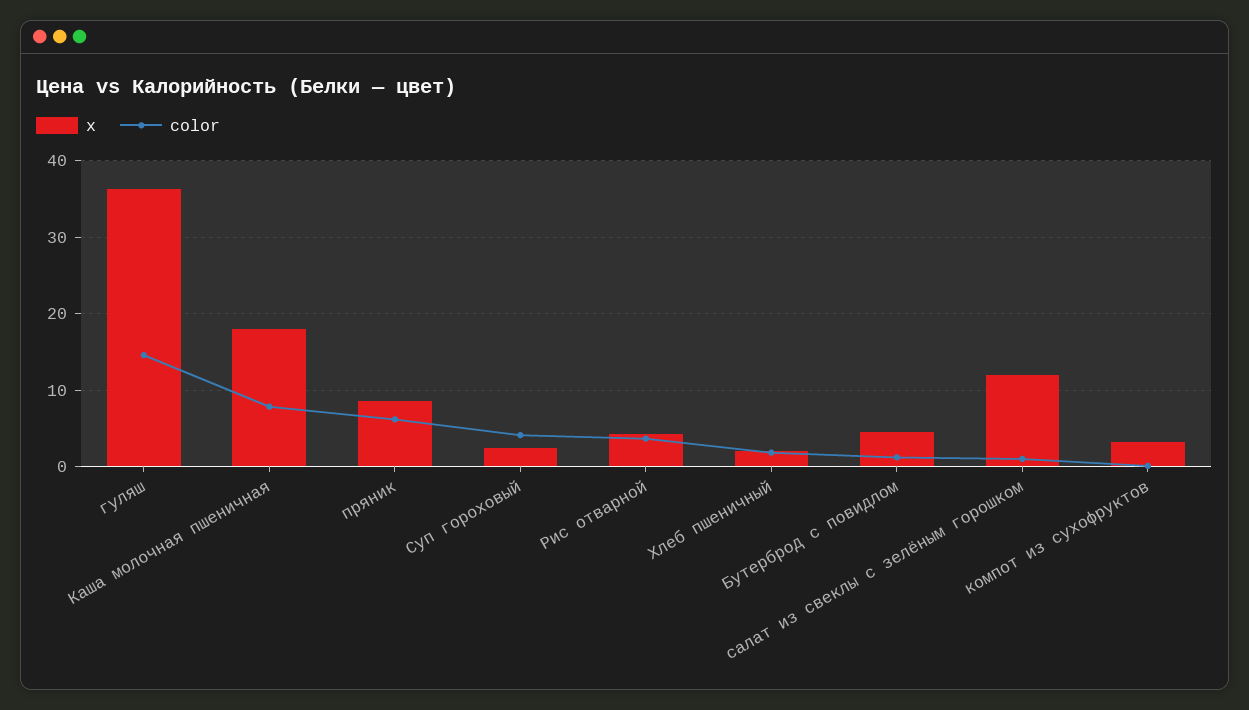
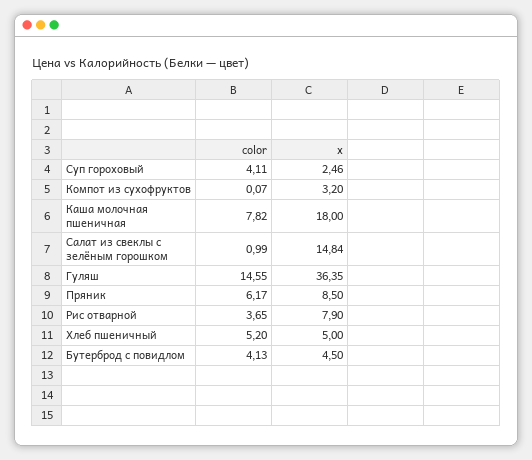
  {
    "x": {
      "гуляш": 36.35,
      "Каша молочная пшеничная": 18,
      "пряник": 8.5,
      "Суп гороховый": 2.46,
-     "Рис отварной": 4,
+     "Рис отварной": 7.9,
-     "Хлеб пшеничный": 2,
+     "Хлеб пшеничный": 5,
      "Бутерброд с повидлом": 4.5,
-     "салат из свеклы с зелёным горошком": 12,
+     "салат из свеклы с зелёным горошком": 14.84,
      "компот из сухофруктов": 3.2
    },
    "color": {
      "гуляш": 14.55,
      "Каша молочная пшеничная": 7.82,
      "пряник": 6.17,
      "Суп гороховый": 4.11,
      "Рис отварной": 3.65,
-     "Хлеб пшеничный": 2,
+     "Хлеб пшеничный": 5.2,
-     "Бутерброд с повидлом": 1,
+     "Бутерброд с повидлом": 4.13,
      "салат из свеклы с зелёным горошком": 0.99,
      "компот из сухофруктов": 0.07
    }
  }

